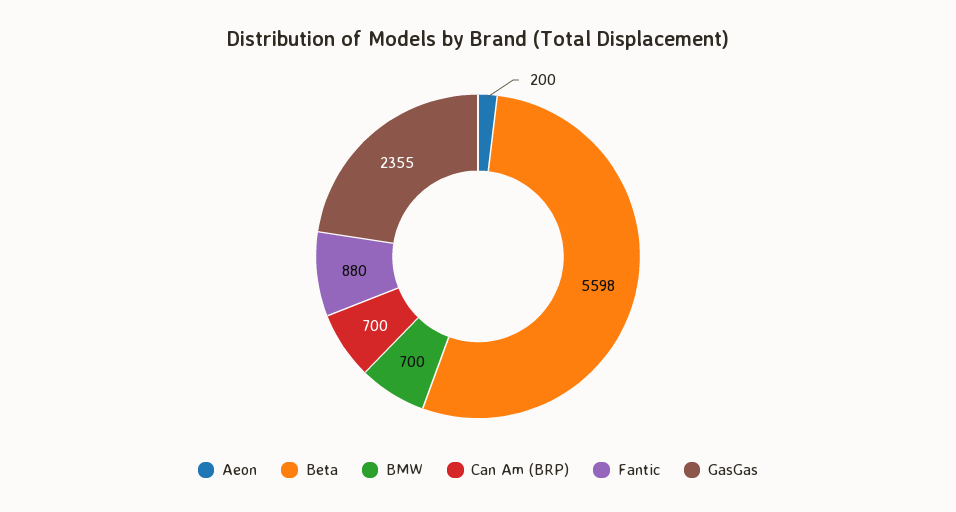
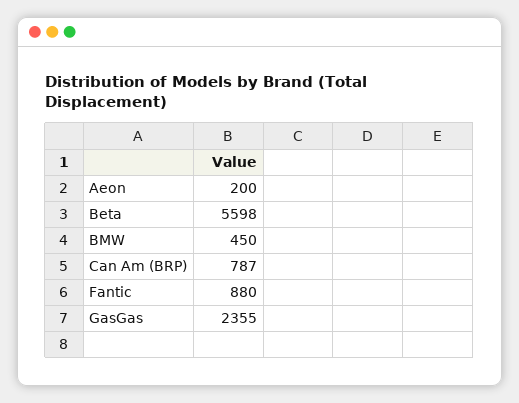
  {
    "Aeon": 200,
    "Beta": 5598,
-   "BMW": 700,
+   "BMW": 450,
-   "Can Am (BRP)": 700,
+   "Can Am (BRP)": 787,
    "Fantic": 880,
    "GasGas": 2355
  }

